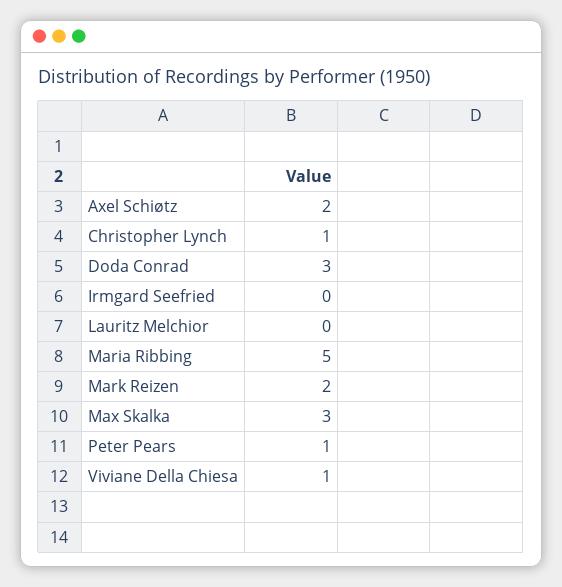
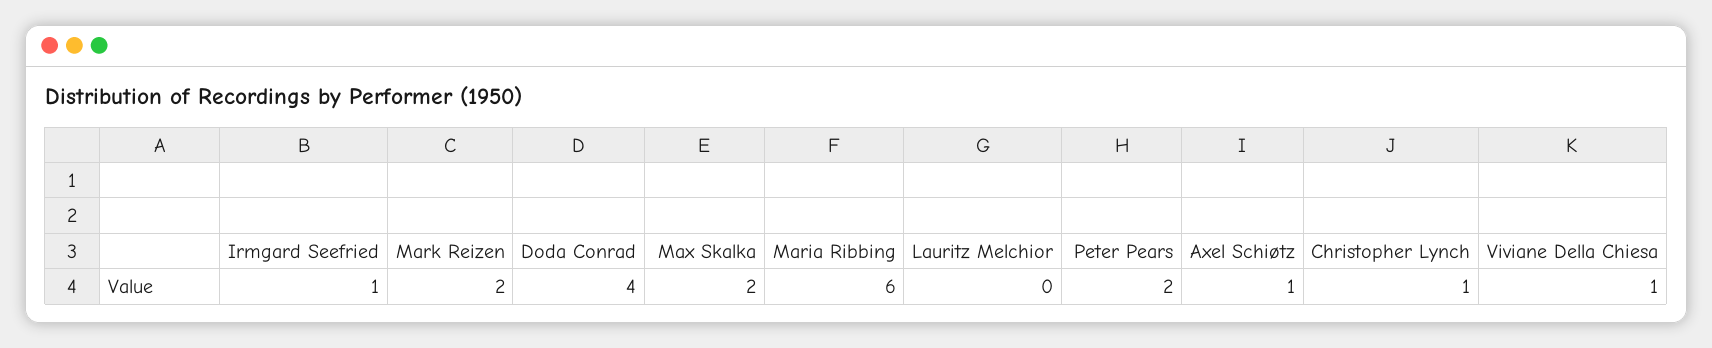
  {
-   "Axel Schiøtz": 2,
+   "Axel Schiøtz": 1,
    "Christopher Lynch": 1,
-   "Doda Conrad": 3,
+   "Doda Conrad": 4,
-   "Irmgard Seefried": 0,
+   "Irmgard Seefried": 1,
    "Lauritz Melchior": 0,
-   "Maria Ribbing": 5,
+   "Maria Ribbing": 6,
    "Mark Reizen": 2,
-   "Max Skalka": 3,
+   "Max Skalka": 2,
-   "Peter Pears": 1,
+   "Peter Pears": 2,
    "Viviane Della Chiesa": 1
  }

